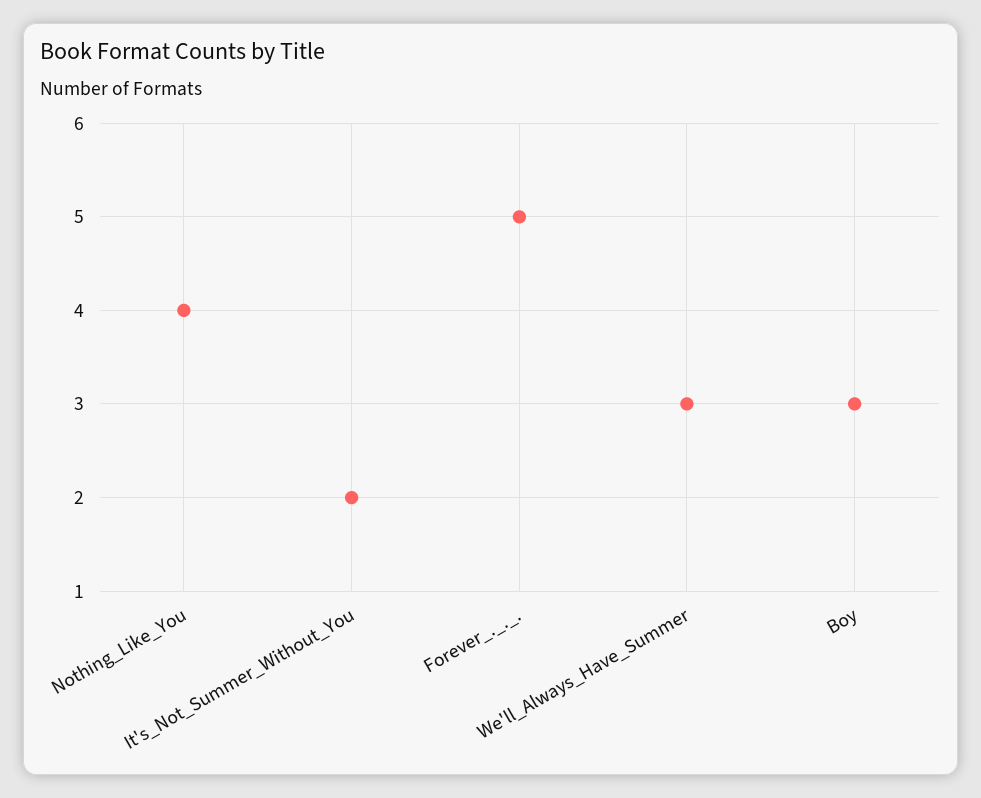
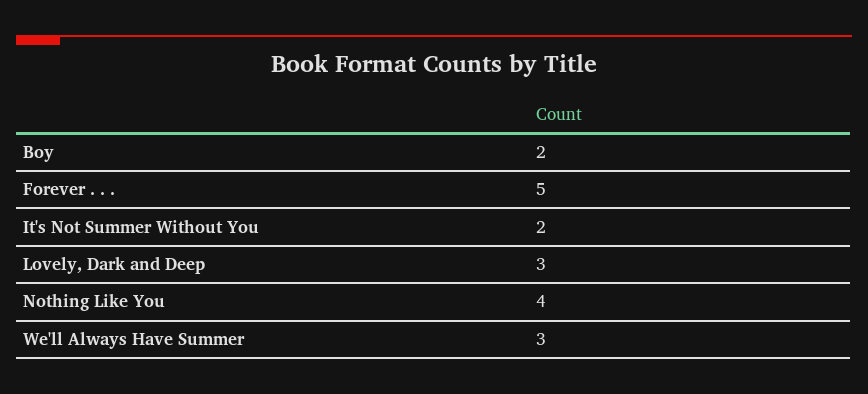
  {
    "Nothing_Like_You": 4,
    "It's_Not_Summer_Without_You": 2,
    "Forever_._._.": 5,
    "We'll_Always_Have_Summer": 3,
-   "Boy": 3
+   "Boy": 2,
+   "Lovely, Dark and Deep": 3
  }

